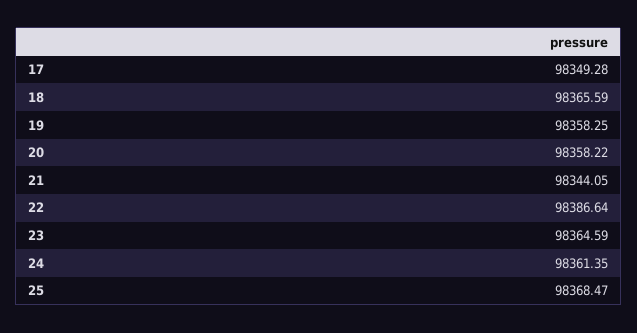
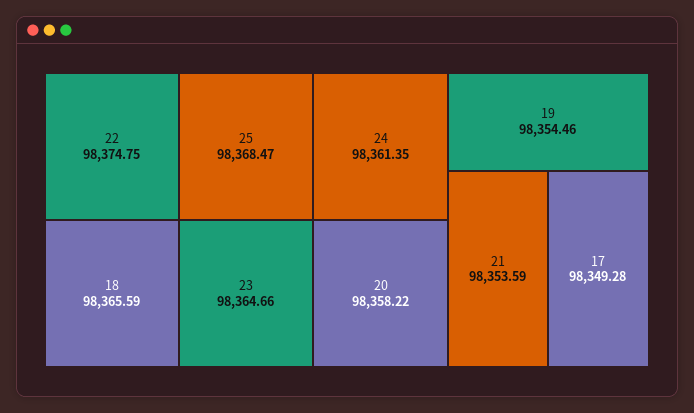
  {
    "17": 98349.28,
    "18": 98365.59,
-   "19": 98358.25,
+   "19": 98354.46,
    "20": 98358.22,
-   "21": 98344.05,
+   "21": 98353.59,
-   "22": 98386.64,
+   "22": 98374.75,
-   "23": 98364.59,
+   "23": 98364.66,
    "24": 98361.35,
    "25": 98368.47
  }

